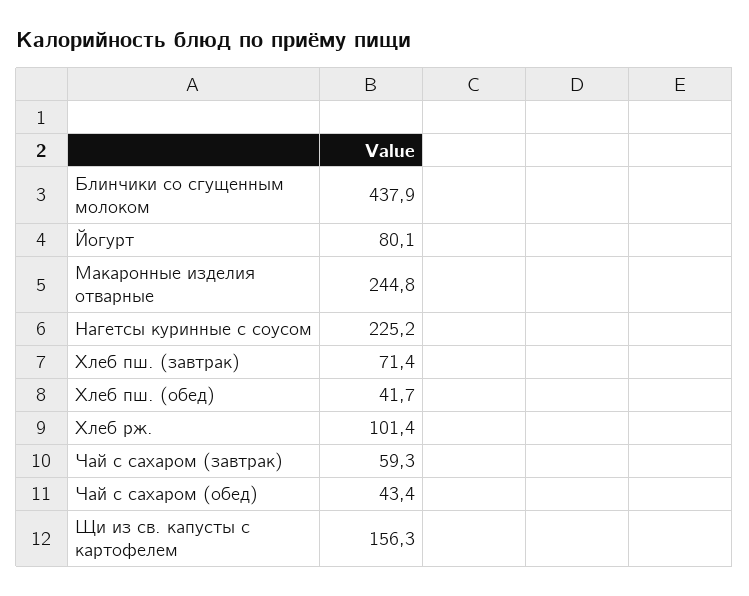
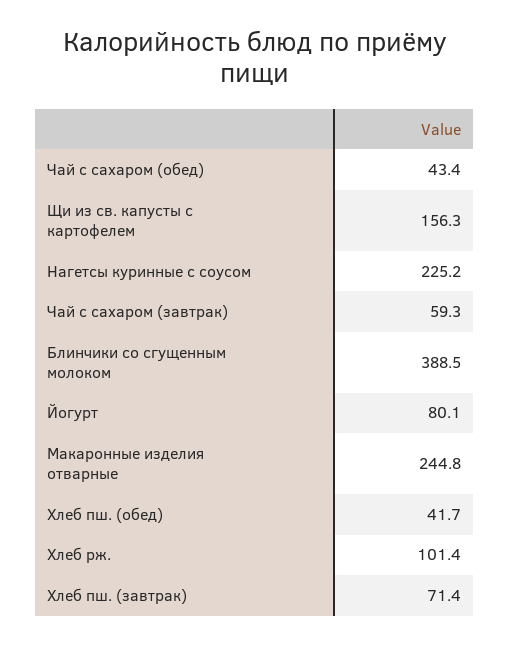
  {
-   "Блинчики со сгущенным молоком": 437.9,
+   "Блинчики со сгущенным молоком": 388.5,
    "Йогурт": 80.1,
    "Макаронные изделия отварные": 244.8,
    "Нагетсы куринные с соусом": 225.2,
    "Хлеб пш. (завтрак)": 71.4,
    "Хлеб пш. (обед)": 41.7,
    "Хлеб рж.": 101.4,
    "Чай с сахаром (завтрак)": 59.3,
    "Чай с сахаром (обед)": 43.4,
    "Щи из св. капусты с картофелем": 156.3
  }

